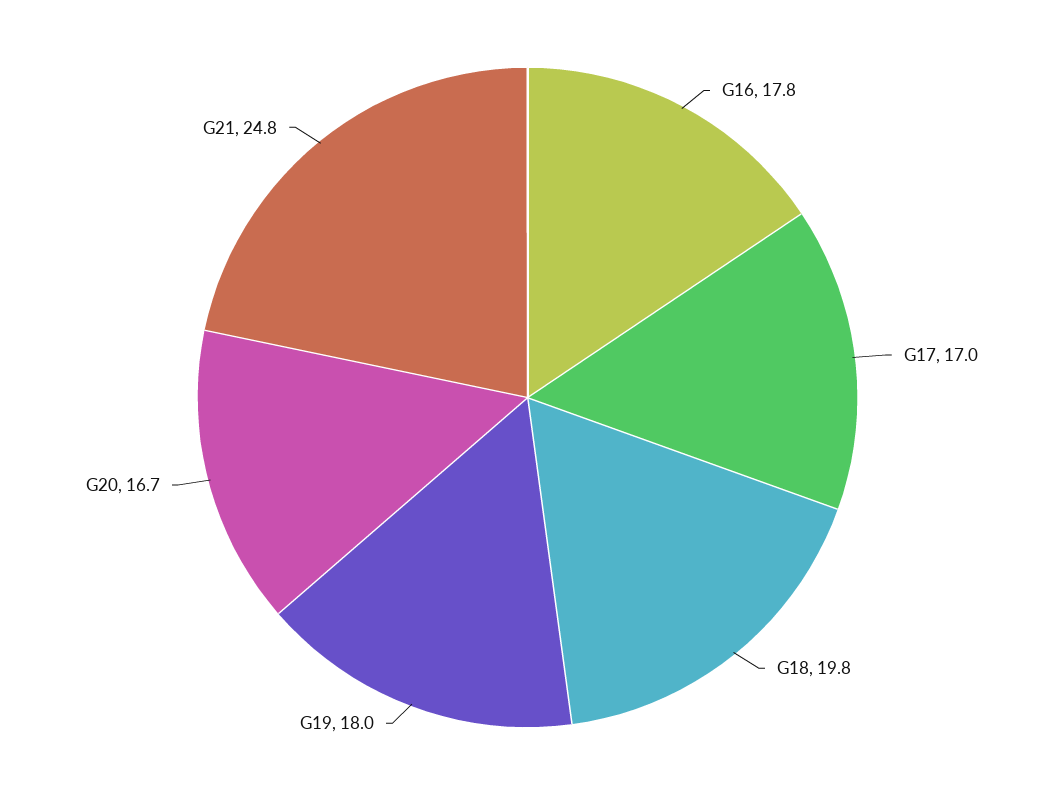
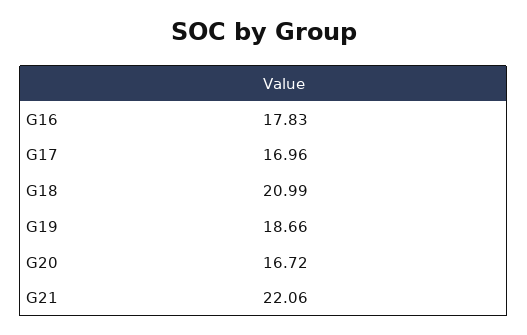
  {
    "G16": 17.83,
    "G17": 16.96,
-   "G18": 19.8,
+   "G18": 20.99,
-   "G19": 18,
+   "G19": 18.66,
    "G20": 16.72,
-   "G21": 24.8
+   "G21": 22.06
  }

